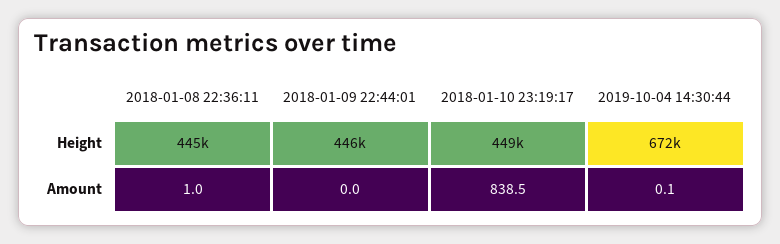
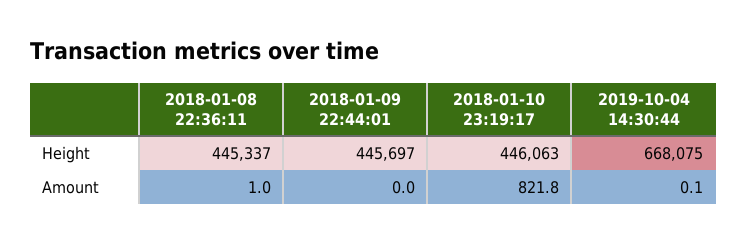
  {
    "2018-01-08 22:36:11": {
      "Height": 445337,
      "Amount": 1
    },
    "2018-01-09 22:44:01": {
      "Height": 445697,
      "Amount": 0
    },
    "2018-01-10 23:19:17": {
-     "Height": 449000,
+     "Height": 446063,
-     "Amount": 838.5
+     "Amount": 821.8
    },
    "2019-10-04 14:30:44": {
-     "Height": 672000,
+     "Height": 668075,
      "Amount": 0.1
    }
  }

